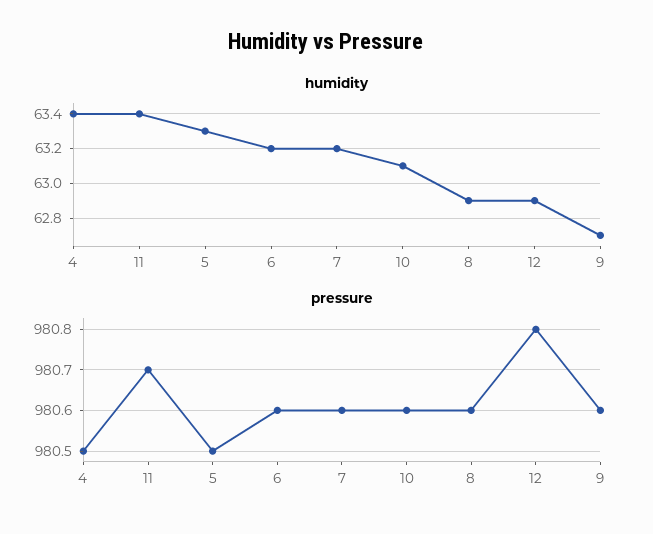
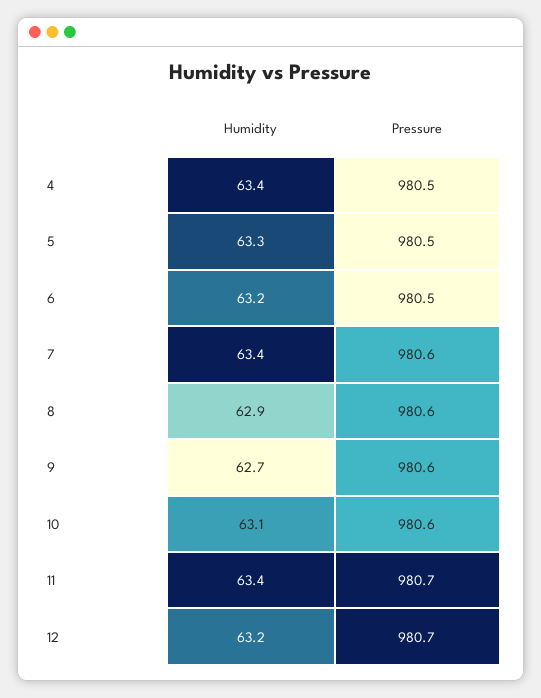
  {
    "humidity": {
      "4": 63.4,
      "11": 63.4,
      "5": 63.3,
      "6": 63.2,
-     "7": 63.2,
+     "7": 63.4,
      "10": 63.1,
      "8": 62.9,
-     "12": 62.9,
+     "12": 63.2,
      "9": 62.7
    },
    "pressure": {
      "4": 980.5,
      "11": 980.7,
      "5": 980.5,
-     "6": 980.6,
+     "6": 980.5,
      "7": 980.6,
      "10": 980.6,
      "8": 980.6,
-     "12": 980.8,
+     "12": 980.7,
      "9": 980.6
    }
  }

